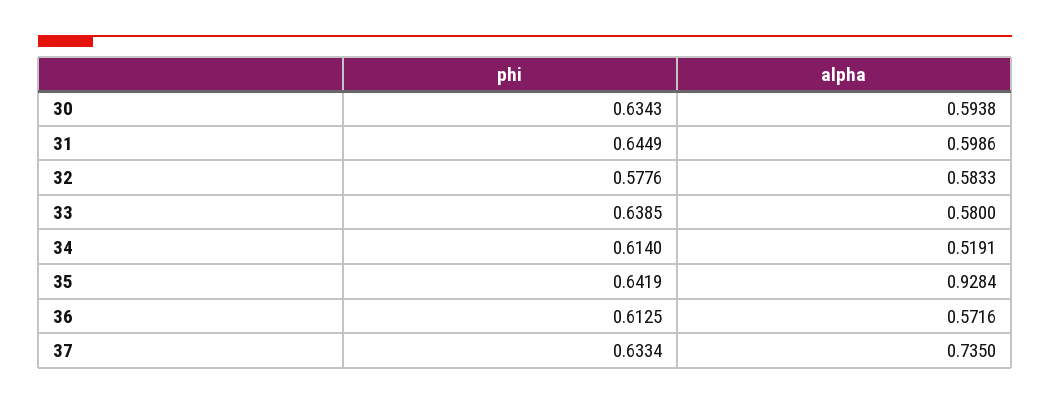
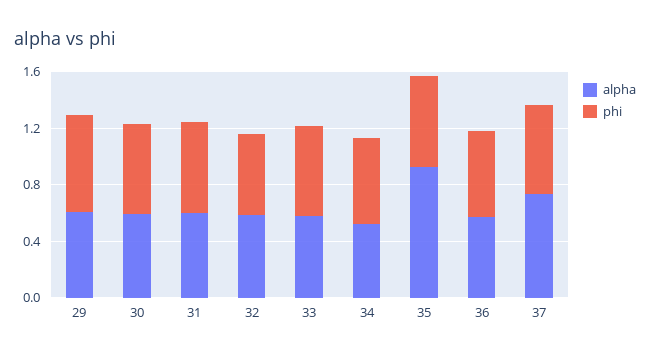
  {
    "phi": {
      "30": 0.6343,
      "31": 0.6449,
      "32": 0.5776,
      "33": 0.6385,
      "34": 0.614,
      "35": 0.6419,
      "36": 0.6125,
-     "37": 0.6334
+     "37": 0.6334,
+     "29": 0.7
    },
    "alpha": {
      "30": 0.5938,
      "31": 0.5986,
      "32": 0.5833,
      "33": 0.58,
      "34": 0.5191,
      "35": 0.9284,
      "36": 0.5716,
-     "37": 0.735
+     "37": 0.735,
+     "29": 0.6
    }
  }

